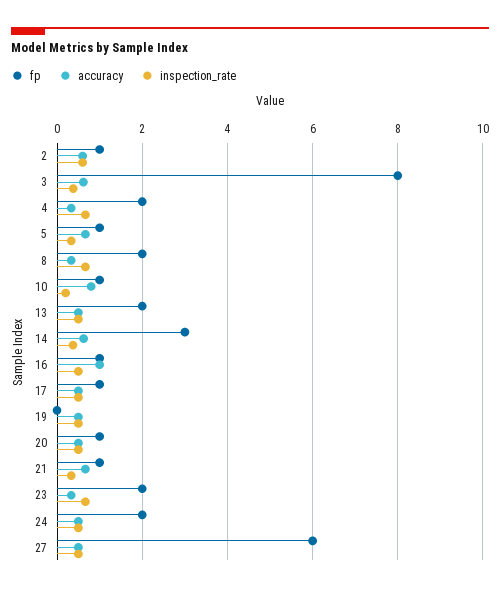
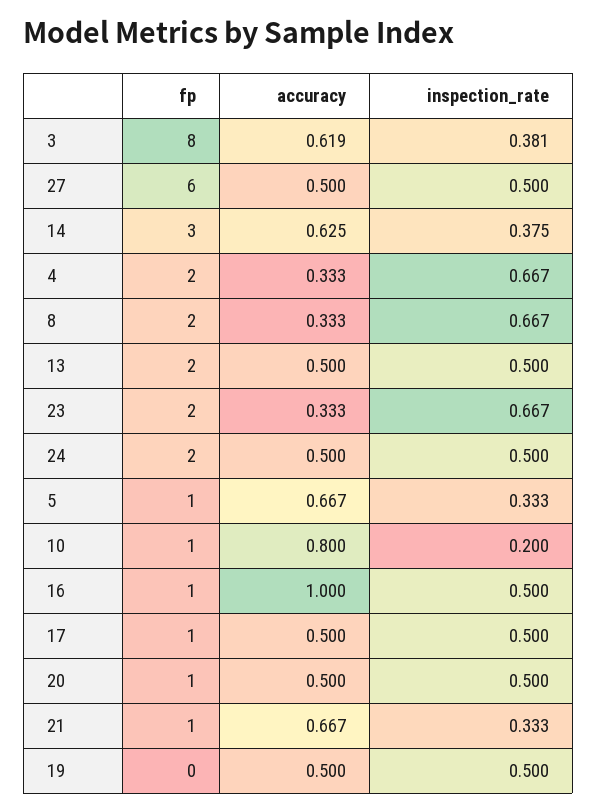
  {
    "fp": {
-     "2": 1,
      "3": 8,
      "4": 2,
      "5": 1,
      "8": 2,
      "10": 1,
      "13": 2,
      "14": 3,
      "16": 1,
      "17": 1,
      "19": 0,
      "20": 1,
      "21": 1,
      "23": 2,
      "24": 2,
      "27": 6
    },
    "accuracy": {
-     "2": 0.6,
      "3": 0.619,
      "4": 0.333,
      "5": 0.667,
      "8": 0.333,
      "10": 0.8,
      "13": 0.5,
      "14": 0.625,
      "16": 1,
      "17": 0.5,
      "19": 0.5,
      "20": 0.5,
      "21": 0.667,
      "23": 0.333,
      "24": 0.5,
      "27": 0.5
    },
    "inspection_rate": {
-     "2": 0.6,
      "3": 0.381,
      "4": 0.667,
      "5": 0.333,
      "8": 0.667,
      "10": 0.2,
      "13": 0.5,
      "14": 0.375,
      "16": 0.5,
      "17": 0.5,
      "19": 0.5,
      "20": 0.5,
      "21": 0.333,
      "23": 0.667,
      "24": 0.5,
      "27": 0.5
    }
  }

